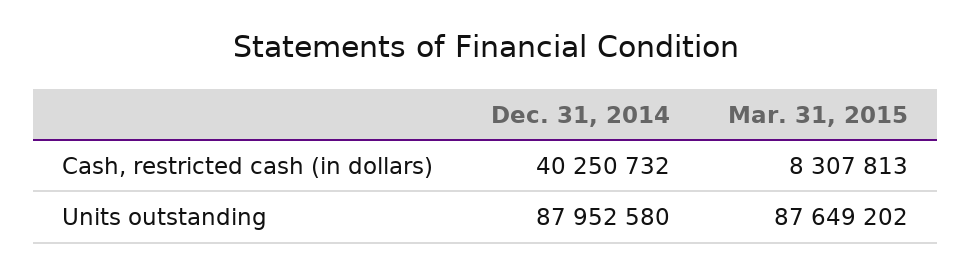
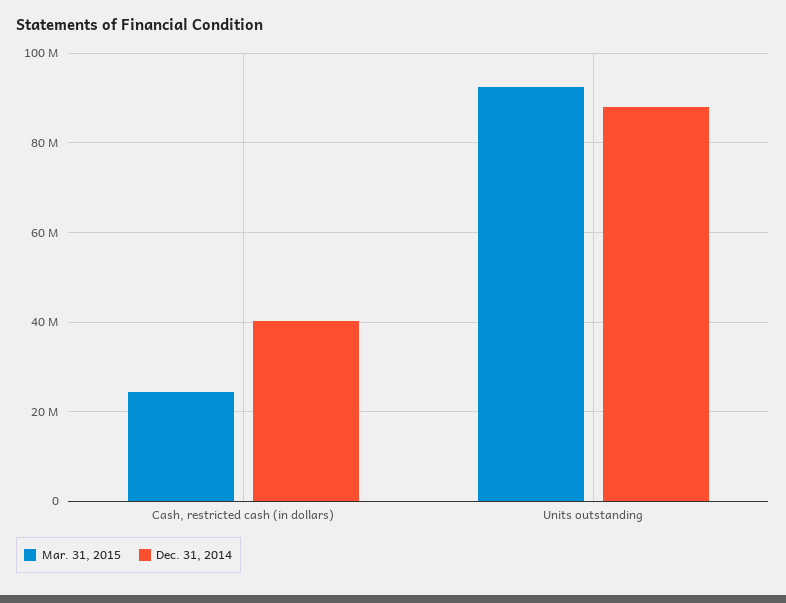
  {
    "Dec. 31, 2014": {
      "Cash, restricted cash (in dollars)": 40250732,
      "Units outstanding": 87952580
    },
    "Mar. 31, 2015": {
-     "Cash, restricted cash (in dollars)": 8307813,
+     "Cash, restricted cash (in dollars)": 24000000,
-     "Units outstanding": 87649202
+     "Units outstanding": 92000000
    }
  }

